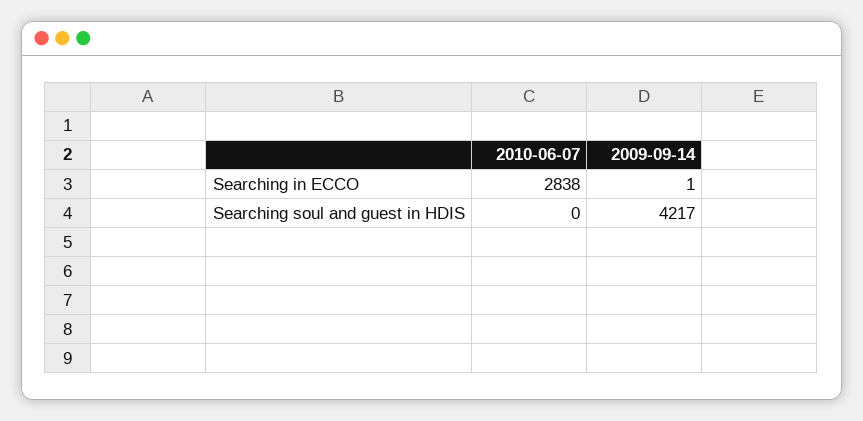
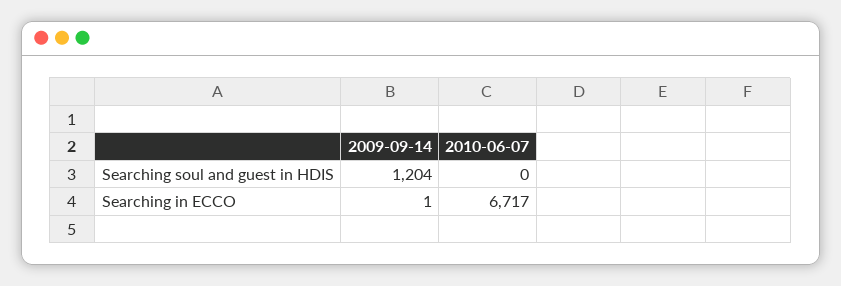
  {
    "2010-06-07": {
-     "Searching in ECCO": 2838,
+     "Searching in ECCO": 6717,
      "Searching soul and guest in HDIS": 0
    },
    "2009-09-14": {
      "Searching in ECCO": 1,
-     "Searching soul and guest in HDIS": 4217
+     "Searching soul and guest in HDIS": 1204
    }
  }

